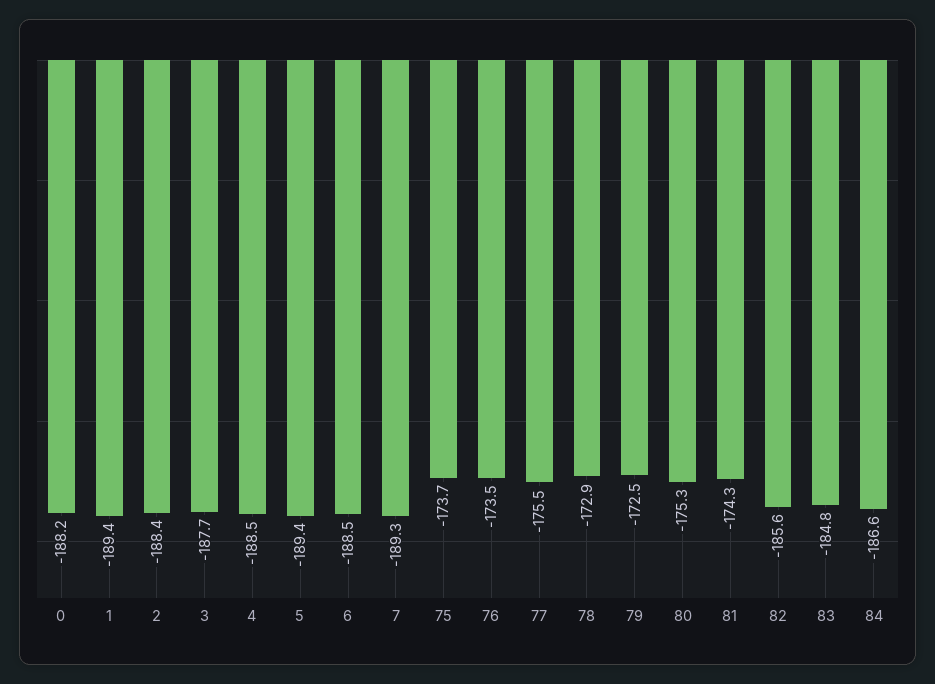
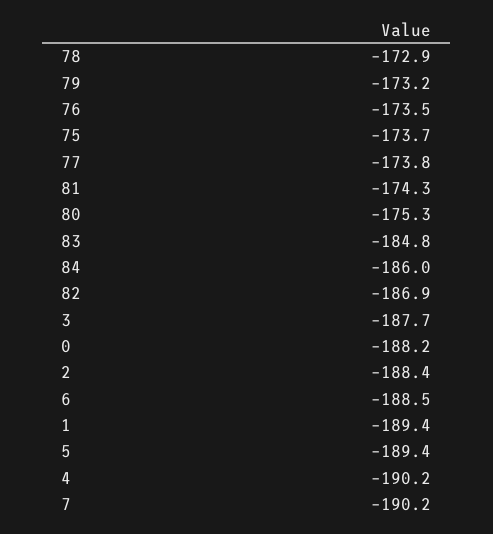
  {
    "0": -188.2,
    "1": -189.4,
    "2": -188.4,
    "3": -187.7,
-   "4": -188.5,
+   "4": -190.2,
    "5": -189.4,
    "6": -188.5,
-   "7": -189.3,
+   "7": -190.2,
    "75": -173.7,
    "76": -173.5,
-   "77": -175.5,
+   "77": -173.8,
    "78": -172.9,
-   "79": -172.5,
+   "79": -173.2,
    "80": -175.3,
    "81": -174.3,
-   "82": -185.6,
+   "82": -186.9,
    "83": -184.8,
-   "84": -186.6
+   "84": -186
  }

